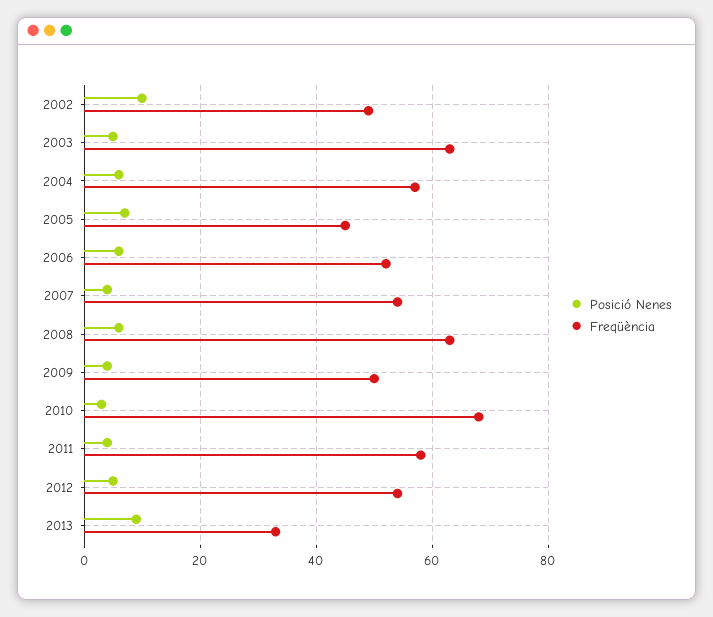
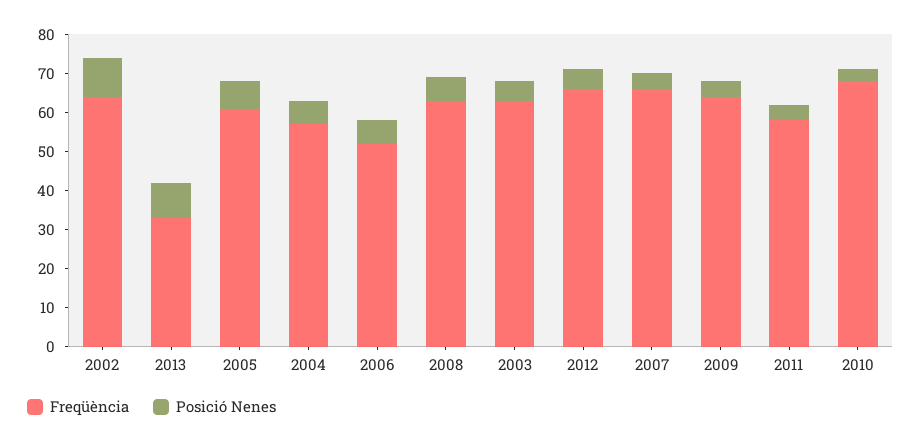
  {
    "Posició Nenes": {
      "2002": 10,
      "2003": 5,
      "2004": 5,
      "2005": 5,
      "2006": 5,
      "2007": 5,
      "2008": 5,
      "2009": 5,
      "2010": 5,
      "2011": 5,
      "2012": 5,
      "2013": 10
    },
    "Freqüència": {
-     "2002": 50,
+     "2002": 65,
      "2003": 65,
      "2004": 55,
-     "2005": 45,
+     "2005": 60,
      "2006": 50,
-     "2007": 55,
+     "2007": 65,
      "2008": 65,
-     "2009": 50,
+     "2009": 65,
      "2010": 70,
      "2011": 60,
-     "2012": 55,
+     "2012": 65,
      "2013": 35
    }
  }

